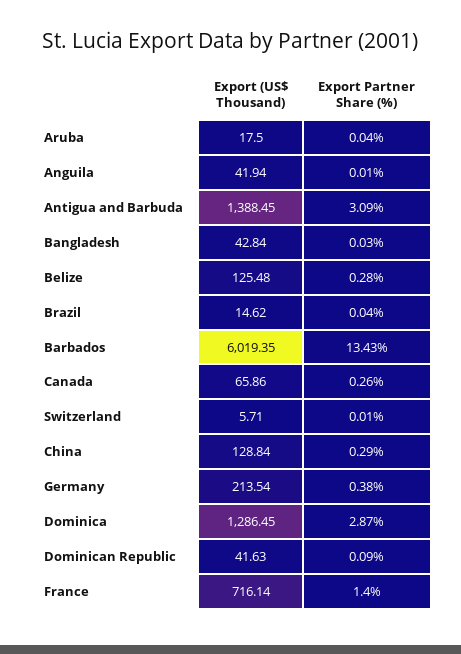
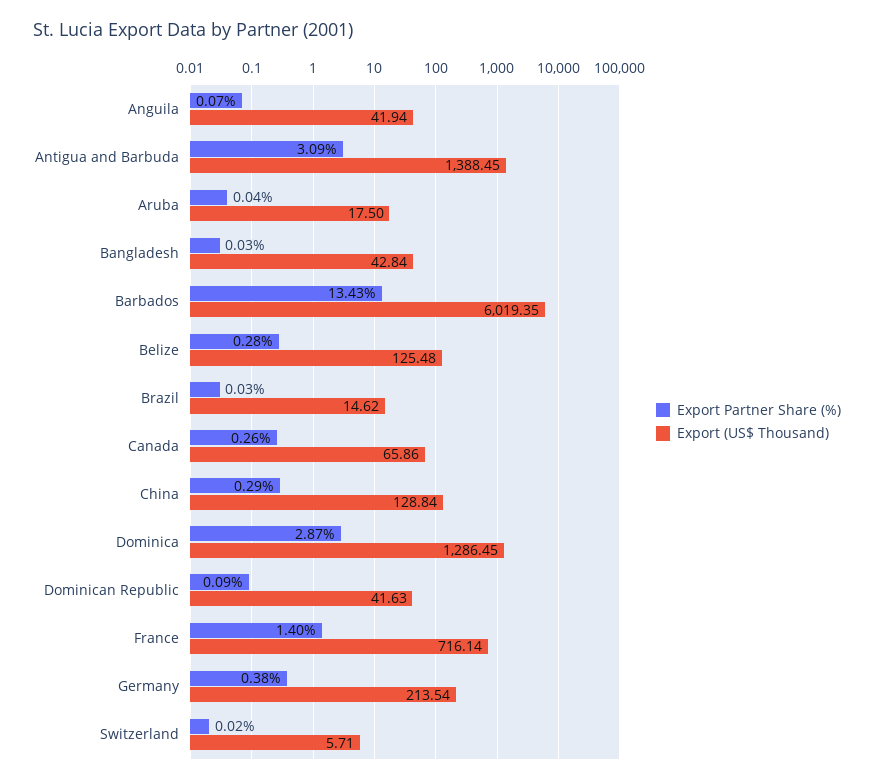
  {
    "Export (US$ Thousand)": {
      "Aruba": 17.5,
      "Anguila": 41.94,
      "Antigua and Barbuda": 1388.45,
      "Bangladesh": 42.84,
      "Belize": 125.48,
      "Brazil": 14.62,
      "Barbados": 6019.35,
      "Canada": 65.86,
      "Switzerland": 5.71,
      "China": 128.84,
      "Germany": 213.54,
      "Dominica": 1286.45,
      "Dominican Republic": 41.63,
      "France": 716.14
    },
    "Export Partner Share (%)": {
      "Aruba": 0.04,
-     "Anguila": 0.01,
+     "Anguila": 0.07,
      "Antigua and Barbuda": 3.09,
      "Bangladesh": 0.03,
      "Belize": 0.28,
-     "Brazil": 0.04,
+     "Brazil": 0.03,
      "Barbados": 13.43,
      "Canada": 0.26,
-     "Switzerland": 0.01,
+     "Switzerland": 0.02,
      "China": 0.29,
      "Germany": 0.38,
      "Dominica": 2.87,
      "Dominican Republic": 0.09,
      "France": 1.4
    }
  }

